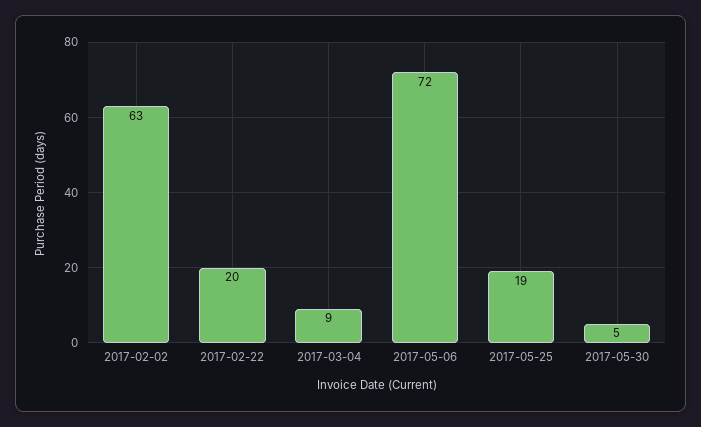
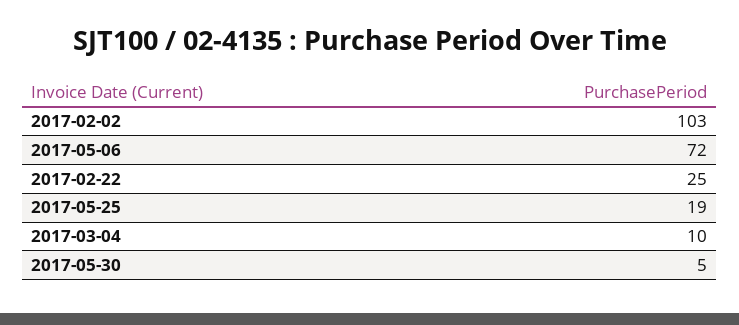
  {
-   "2017-02-02": 63,
+   "2017-02-02": 103,
-   "2017-02-22": 20,
+   "2017-02-22": 25,
-   "2017-03-04": 9,
+   "2017-03-04": 10,
    "2017-05-06": 72,
    "2017-05-25": 19,
    "2017-05-30": 5
  }

